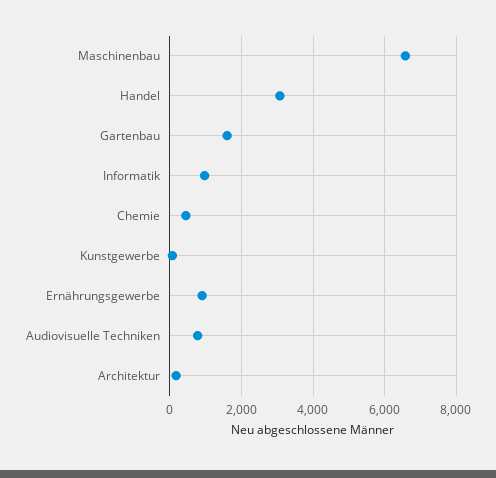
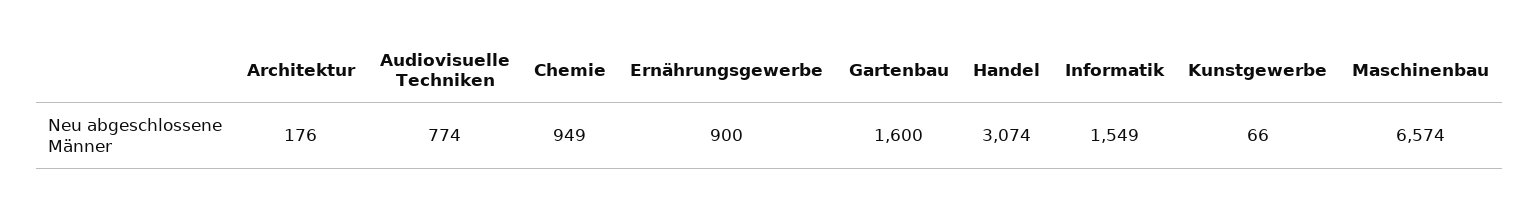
  {
    "Maschinenbau": 6574,
    "Handel": 3074,
    "Gartenbau": 1600,
-   "Informatik": 1000,
+   "Informatik": 1549,
-   "Chemie": 400,
+   "Chemie": 949,
    "Kunstgewerbe": 66,
    "Ernährungsgewerbe": 900,
    "Audiovisuelle Techniken": 774,
    "Architektur": 176
  }

